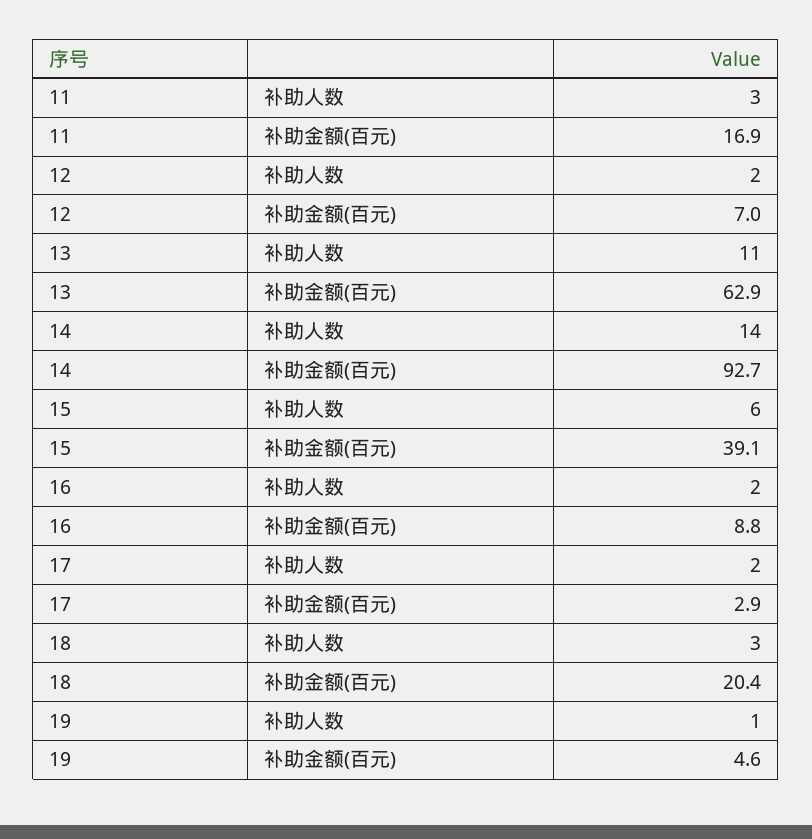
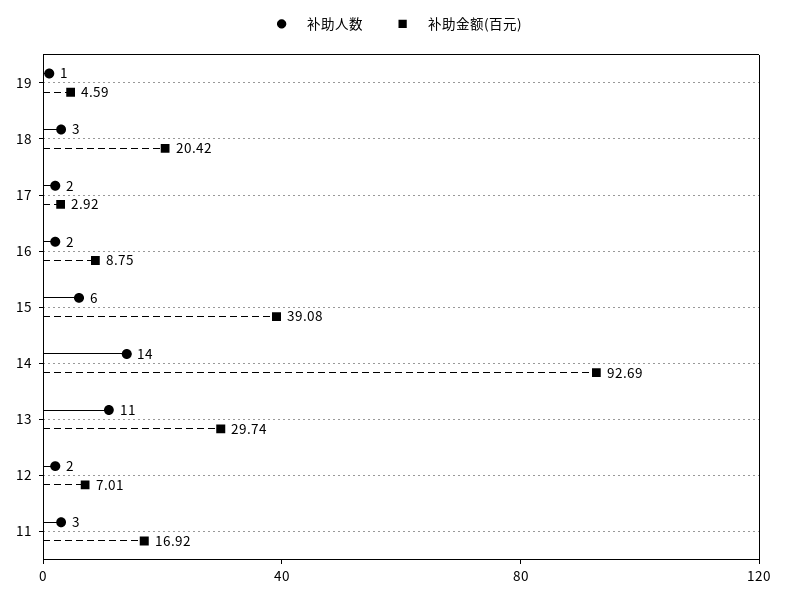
  {
    "补助人数": {
      "11": 3,
      "12": 2,
      "13": 11,
      "14": 14,
      "15": 6,
      "16": 2,
      "17": 2,
      "18": 3,
      "19": 1
    },
    "补助金额(百元)": {
      "11": 16.92,
      "12": 7.01,
-     "13": 62.9,
+     "13": 29.74,
      "14": 92.69,
      "15": 39.08,
      "16": 8.75,
      "17": 2.92,
      "18": 20.42,
      "19": 4.59
    }
  }

